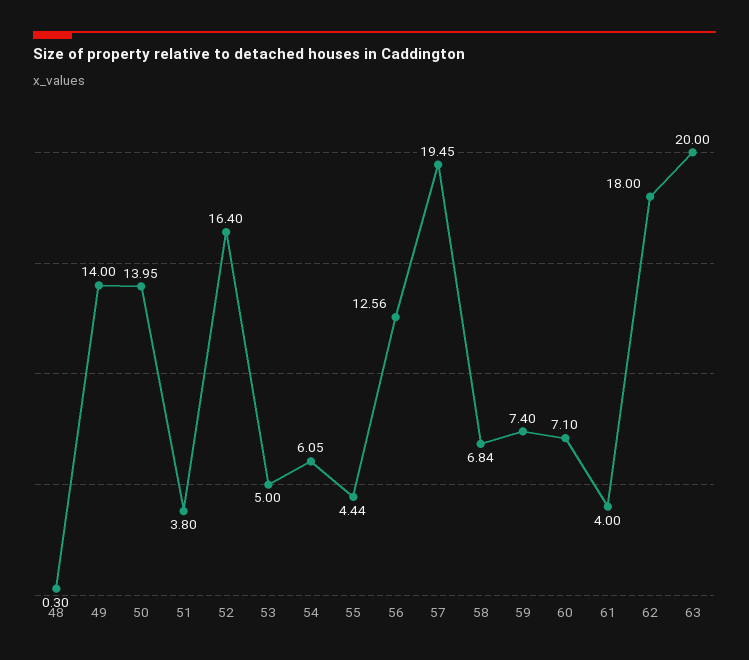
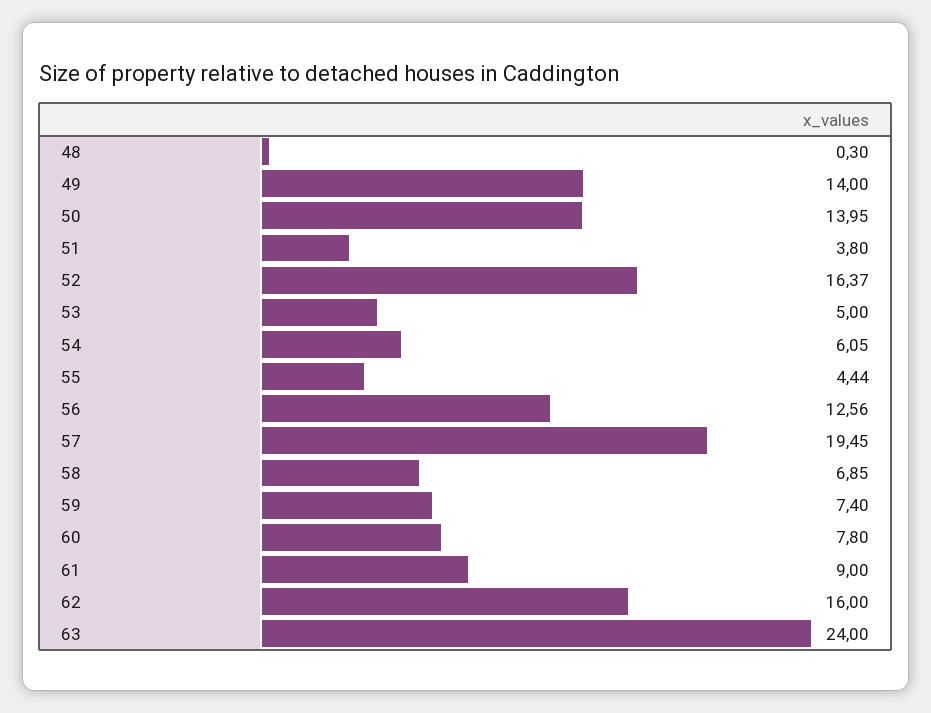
  {
    "48": 0.3,
    "49": 14,
    "50": 13.95,
    "51": 3.8,
-   "52": 16.4,
+   "52": 16.37,
    "53": 5,
    "54": 6.05,
    "55": 4.44,
    "56": 12.56,
    "57": 19.45,
-   "58": 6.84,
+   "58": 6.85,
    "59": 7.4,
-   "60": 7.1,
+   "60": 7.8,
-   "61": 4,
+   "61": 9,
-   "62": 18,
+   "62": 16,
-   "63": 20
+   "63": 24
  }

